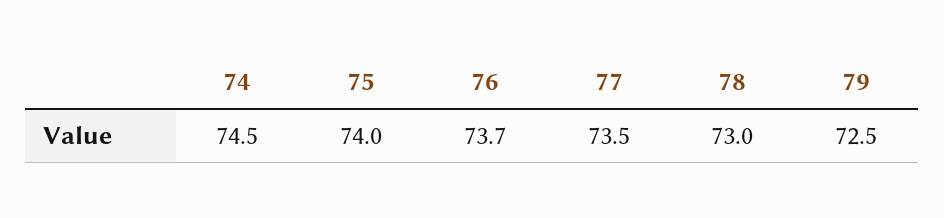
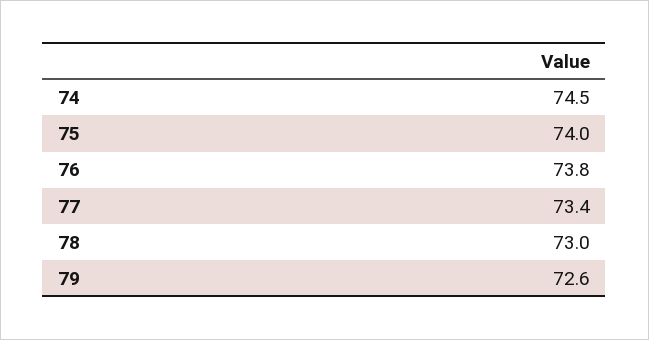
  {
    "74": 74.5,
    "75": 74,
-   "76": 73.7,
+   "76": 73.8,
-   "77": 73.5,
+   "77": 73.4,
    "78": 73,
-   "79": 72.5
+   "79": 72.6
  }

